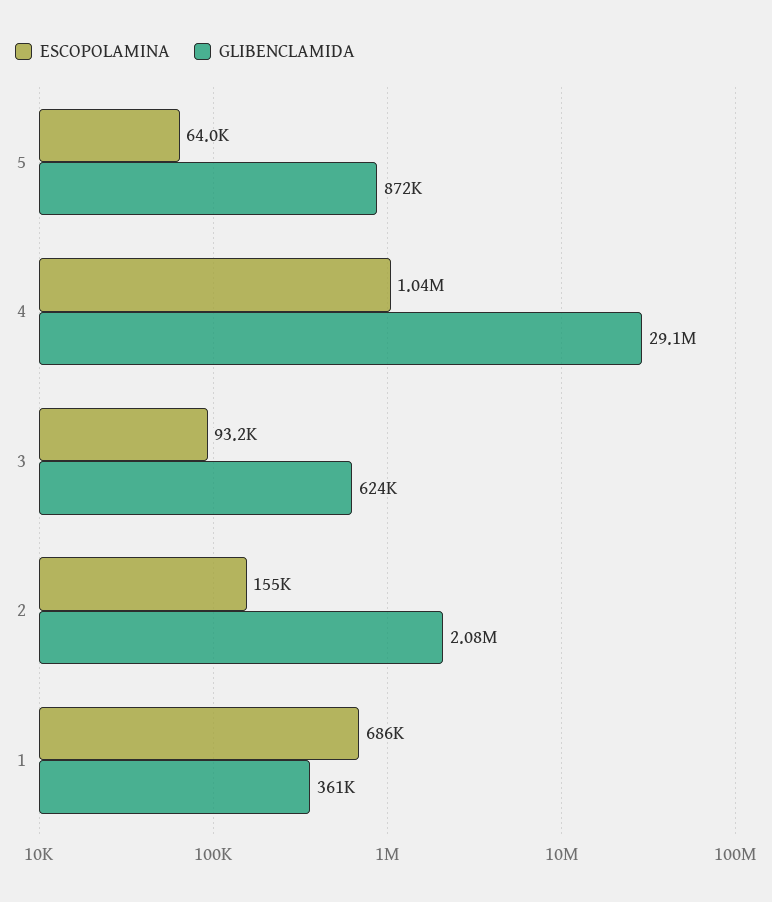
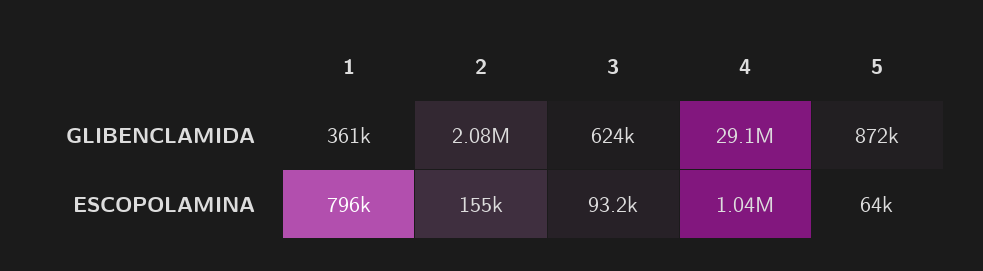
  {
    "ESCOPOLAMINA": {
      "5": 64000,
      "4": 1040000,
      "3": 93200,
      "2": 155000,
-     "1": 686000
+     "1": 796000
    },
    "GLIBENCLAMIDA": {
      "5": 872000,
      "4": 29100000,
      "3": 624000,
      "2": 2080000,
      "1": 361000
    }
  }

